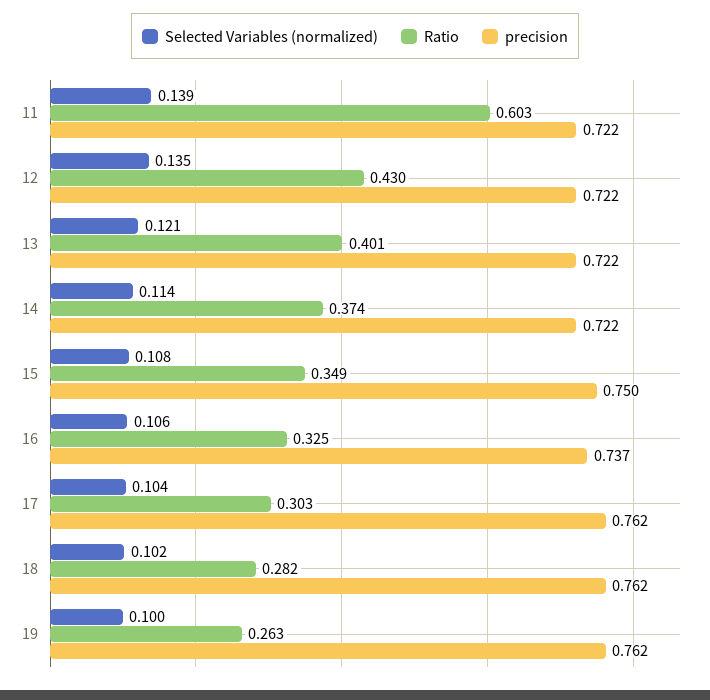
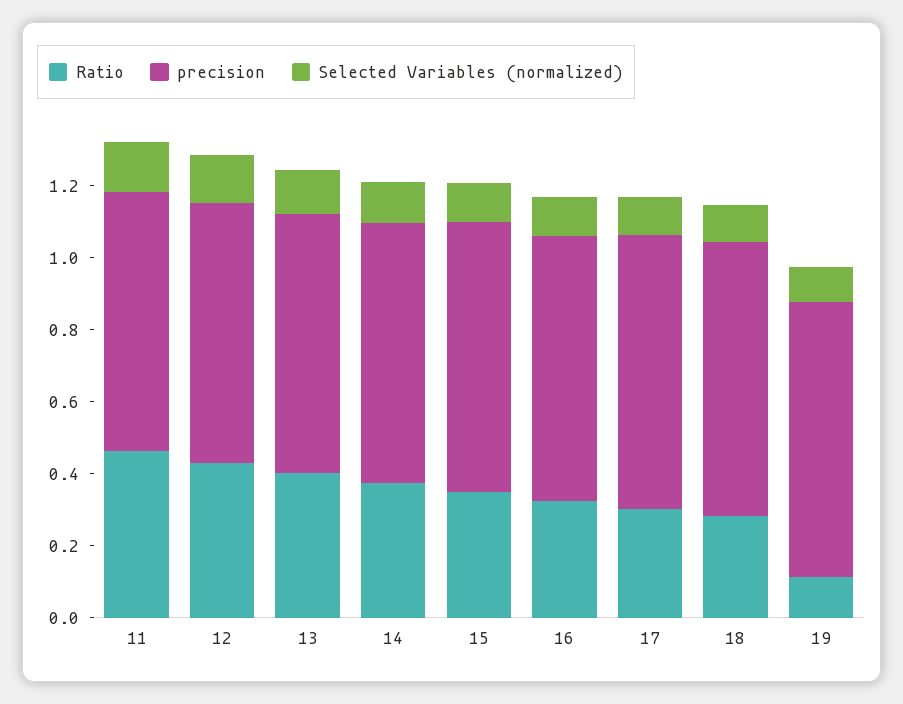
  {
    "Selected Variables (normalized)": {
      "11": 0.139,
      "12": 0.135,
      "13": 0.121,
      "14": 0.114,
      "15": 0.108,
      "16": 0.106,
      "17": 0.104,
      "18": 0.102,
      "19": 0.1
    },
    "Ratio": {
-     "11": 0.603,
+     "11": 0.45,
      "12": 0.43,
      "13": 0.401,
      "14": 0.374,
      "15": 0.349,
      "16": 0.325,
      "17": 0.303,
      "18": 0.282,
-     "19": 0.263
+     "19": 0.1
    },
    "precision": {
      "11": 0.722,
      "12": 0.722,
      "13": 0.722,
      "14": 0.722,
      "15": 0.75,
      "16": 0.737,
      "17": 0.762,
      "18": 0.762,
      "19": 0.762
    }
  }

